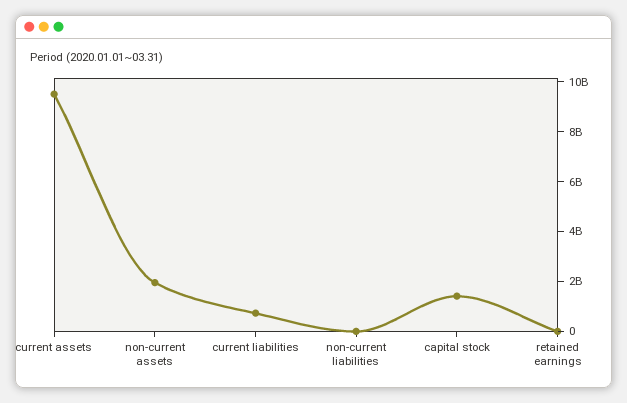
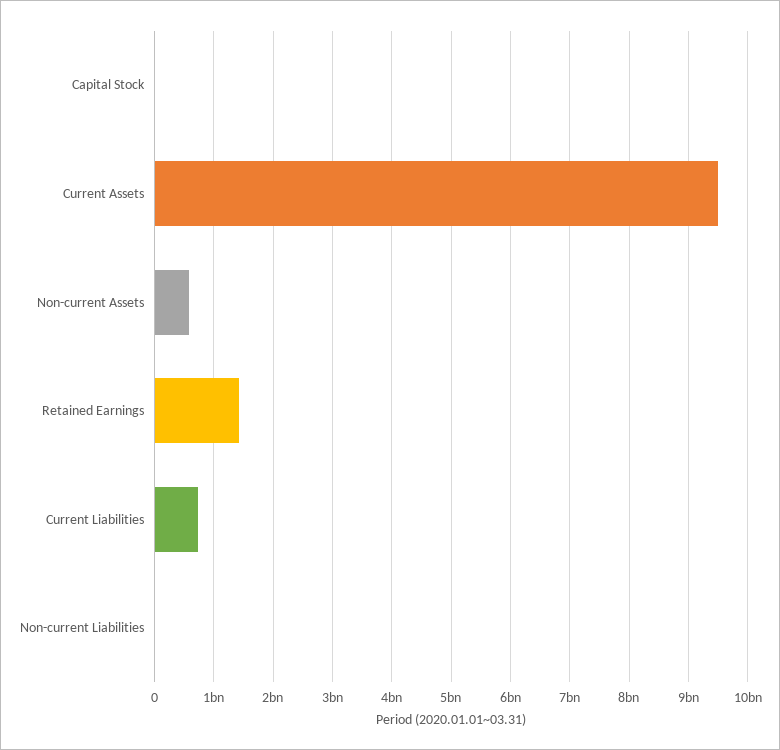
  {
    "current assets": 9400000000,
-   "non-current assets": 2000000000,
+   "non-current assets": 600000000,
    "current liabilities": 800000000,
    "non-current liabilities": 0,
-   "capital stock": 1500000000,
+   "capital stock": 0,
-   "retained earnings": 0
+   "retained earnings": 1400000000
  }

